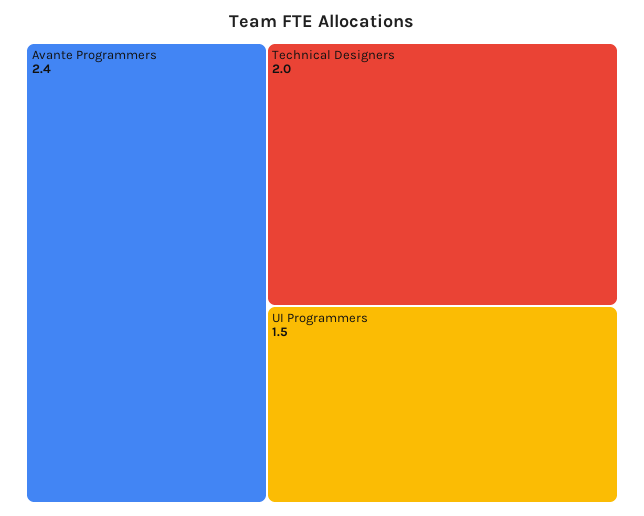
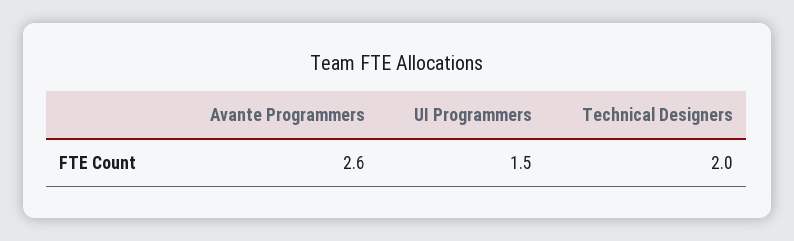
  {
-   "Avante Programmers": 2.4,
+   "Avante Programmers": 2.6,
    "Technical Designers": 2,
    "UI Programmers": 1.5
  }

